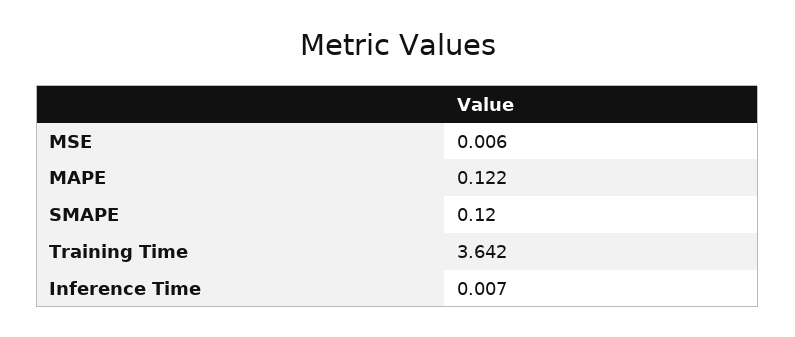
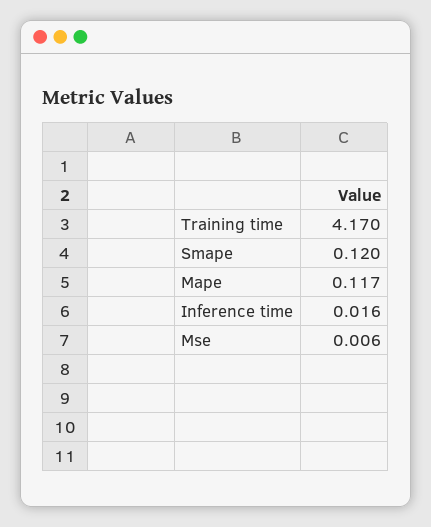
  {
    "MSE": 0.006,
-   "MAPE": 0.122,
+   "MAPE": 0.117,
    "SMAPE": 0.12,
-   "Training Time": 3.642,
+   "Training Time": 4.17,
-   "Inference Time": 0.007
+   "Inference Time": 0.016
  }

